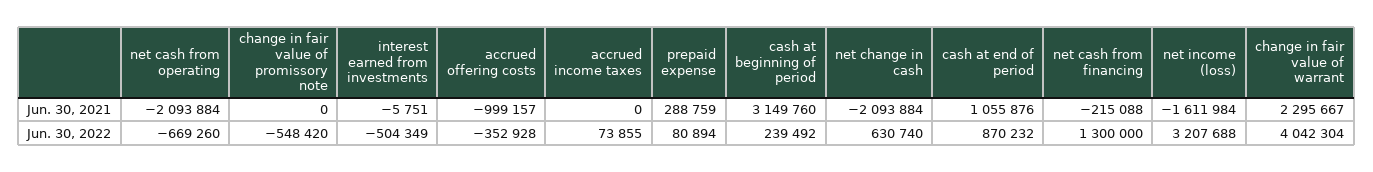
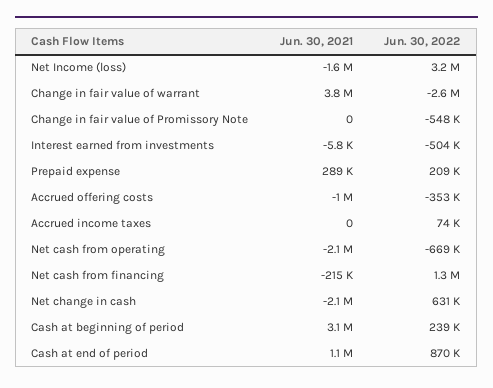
  {
    "net cash from operating": {
      "Jun. 30, 2021": -2093884,
      "Jun. 30, 2022": -669260
    },
    "change in fair value of promissory note": {
      "Jun. 30, 2021": 0,
      "Jun. 30, 2022": -548420
    },
    "interest earned from investments": {
      "Jun. 30, 2021": -5751,
      "Jun. 30, 2022": -504349
    },
    "accrued offering costs": {
      "Jun. 30, 2021": -999157,
      "Jun. 30, 2022": -352928
    },
    "accrued income taxes": {
      "Jun. 30, 2021": 0,
      "Jun. 30, 2022": 73855
    },
    "prepaid expense": {
      "Jun. 30, 2021": 288759,
-     "Jun. 30, 2022": 80894
+     "Jun. 30, 2022": 209000
    },
    "cash at beginning of period": {
      "Jun. 30, 2021": 3149760,
      "Jun. 30, 2022": 239492
    },
    "net change in cash": {
      "Jun. 30, 2021": -2093884,
      "Jun. 30, 2022": 630740
    },
    "cash at end of period": {
      "Jun. 30, 2021": 1055876,
      "Jun. 30, 2022": 870232
    },
    "net cash from financing": {
      "Jun. 30, 2021": -215088,
      "Jun. 30, 2022": 1300000
    },
    "net income (loss)": {
      "Jun. 30, 2021": -1611984,
      "Jun. 30, 2022": 3207688
    },
    "change in fair value of warrant": {
-     "Jun. 30, 2021": 2295667,
+     "Jun. 30, 2021": 3800000,
-     "Jun. 30, 2022": 4042304
+     "Jun. 30, 2022": -2600000
    }
  }

